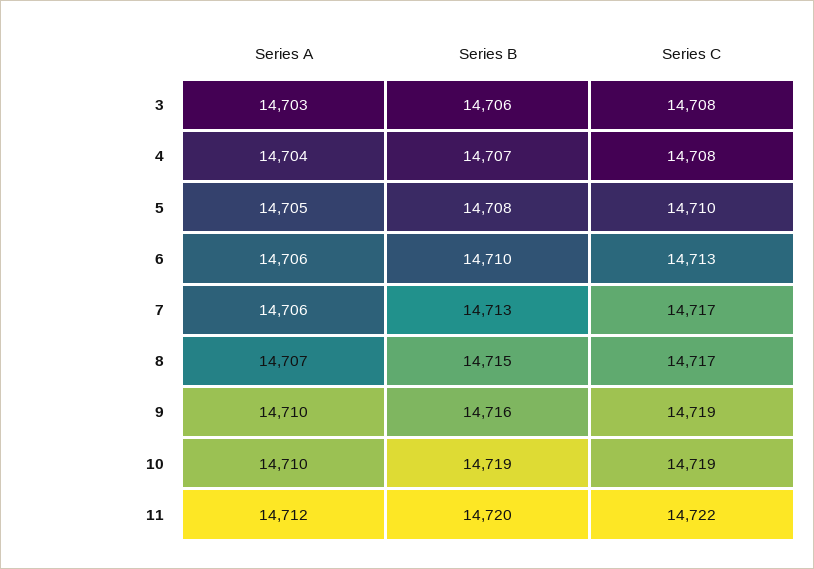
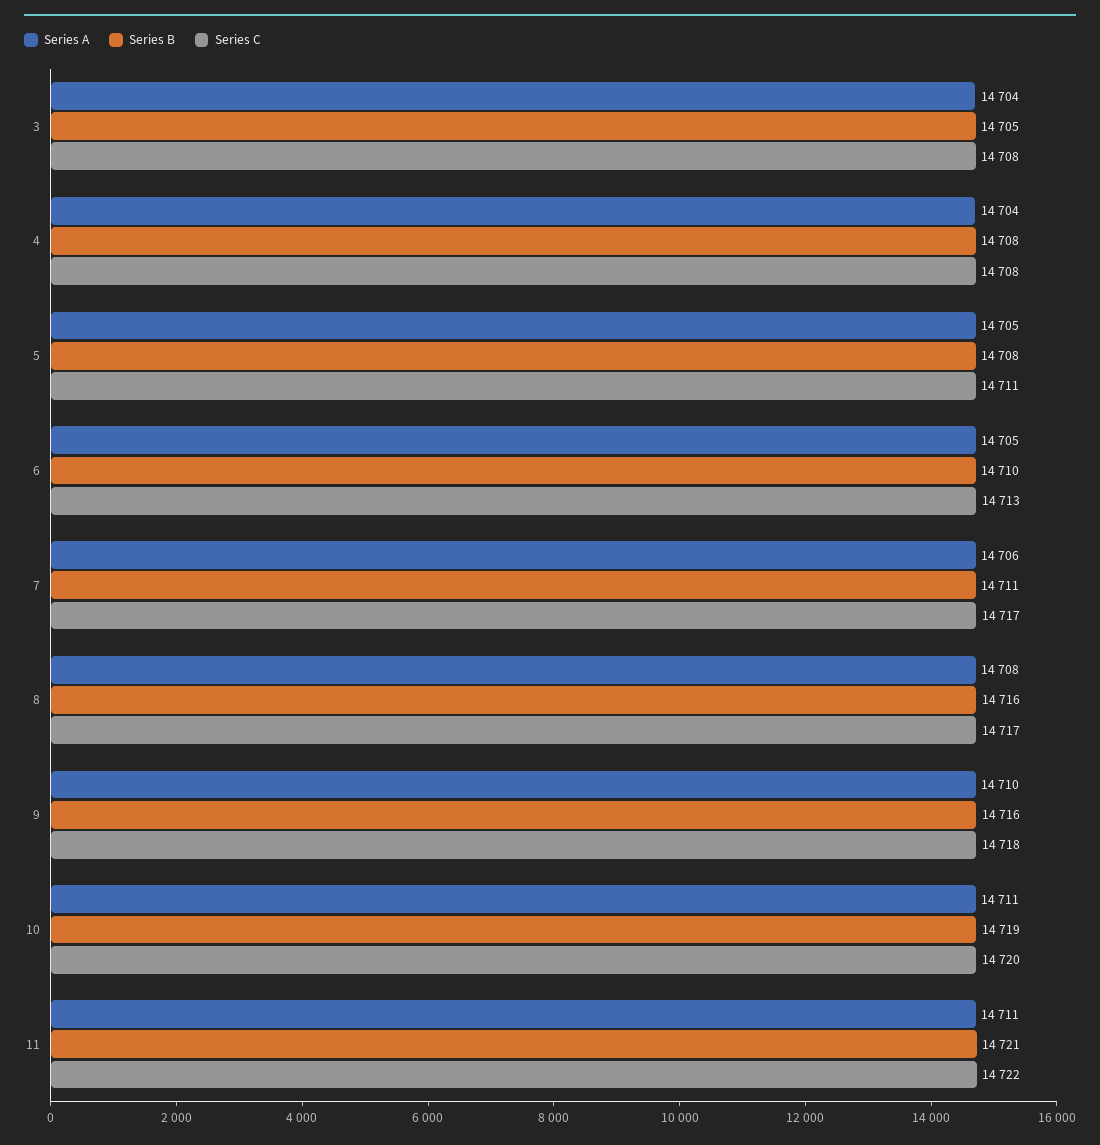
  {
    "Series A": {
-     "3": 14703,
+     "3": 14704,
      "4": 14704,
      "5": 14705,
-     "6": 14706,
+     "6": 14705,
      "7": 14706,
-     "8": 14707,
+     "8": 14708,
      "9": 14710,
-     "10": 14710,
+     "10": 14711,
-     "11": 14712
+     "11": 14711
    },
    "Series B": {
-     "3": 14706,
+     "3": 14705,
-     "4": 14707,
+     "4": 14708,
      "5": 14708,
      "6": 14710,
-     "7": 14713,
+     "7": 14711,
-     "8": 14715,
+     "8": 14716,
      "9": 14716,
      "10": 14719,
-     "11": 14720
+     "11": 14721
    },
    "Series C": {
      "3": 14708,
      "4": 14708,
-     "5": 14710,
+     "5": 14711,
      "6": 14713,
      "7": 14717,
      "8": 14717,
-     "9": 14719,
+     "9": 14718,
-     "10": 14719,
+     "10": 14720,
      "11": 14722
    }
  }

